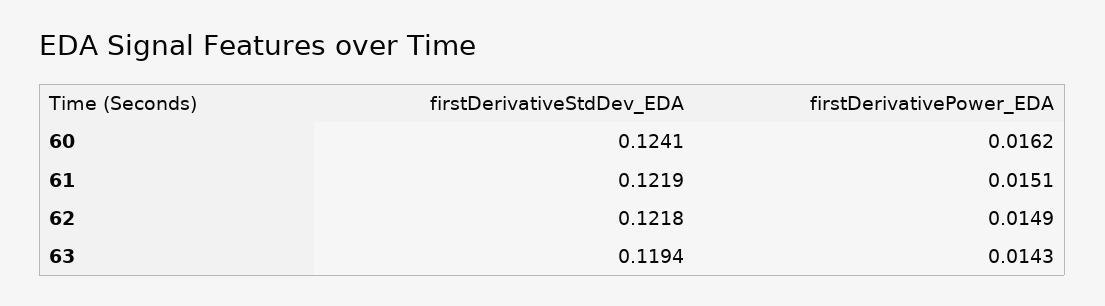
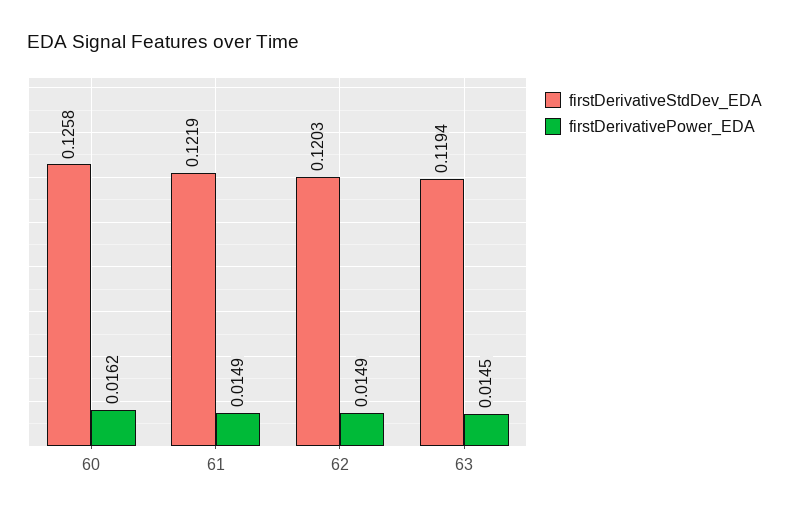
  {
    "firstDerivativeStdDev_EDA": {
-     "60": 0.1241,
+     "60": 0.1258,
      "61": 0.1219,
-     "62": 0.1218,
+     "62": 0.1203,
      "63": 0.1194
    },
    "firstDerivativePower_EDA": {
      "60": 0.0162,
-     "61": 0.0151,
+     "61": 0.0149,
      "62": 0.0149,
-     "63": 0.0143
+     "63": 0.0145
    }
  }

